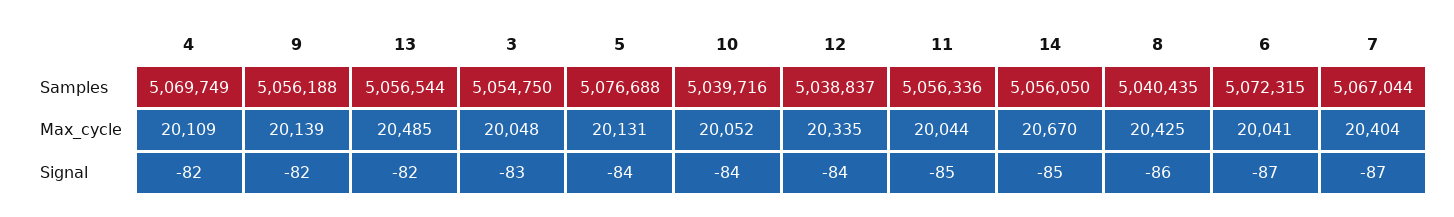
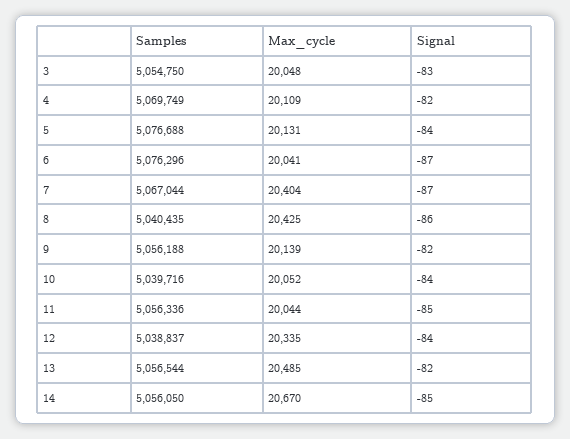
  {
    "4": {
      "Samples": 5069749,
      "Max_cycle": 20109,
      "Signal": -82
    },
    "9": {
      "Samples": 5056188,
      "Max_cycle": 20139,
      "Signal": -82
    },
    "13": {
      "Samples": 5056544,
      "Max_cycle": 20485,
      "Signal": -82
    },
    "3": {
      "Samples": 5054750,
      "Max_cycle": 20048,
      "Signal": -83
    },
    "5": {
      "Samples": 5076688,
      "Max_cycle": 20131,
      "Signal": -84
    },
    "10": {
      "Samples": 5039716,
      "Max_cycle": 20052,
      "Signal": -84
    },
    "12": {
      "Samples": 5038837,
      "Max_cycle": 20335,
      "Signal": -84
    },
    "11": {
      "Samples": 5056336,
      "Max_cycle": 20044,
      "Signal": -85
    },
    "14": {
      "Samples": 5056050,
      "Max_cycle": 20670,
      "Signal": -85
    },
    "8": {
      "Samples": 5040435,
      "Max_cycle": 20425,
      "Signal": -86
    },
    "6": {
-     "Samples": 5072315,
+     "Samples": 5076296,
      "Max_cycle": 20041,
      "Signal": -87
    },
    "7": {
      "Samples": 5067044,
      "Max_cycle": 20404,
      "Signal": -87
    }
  }

